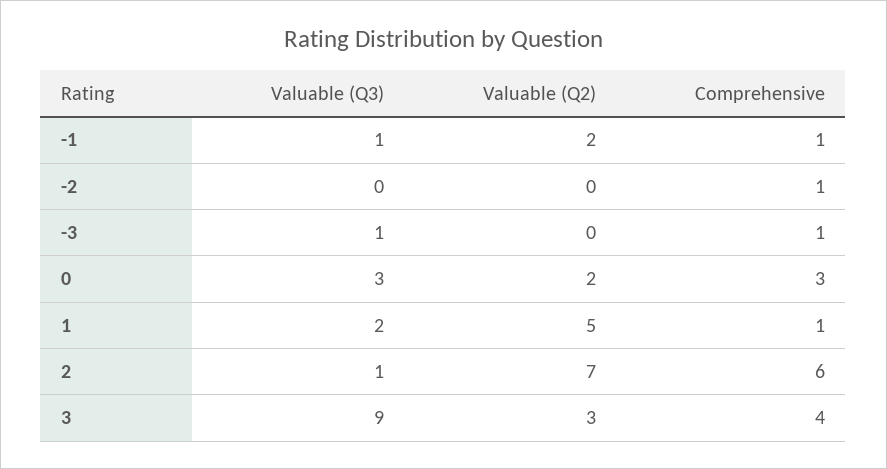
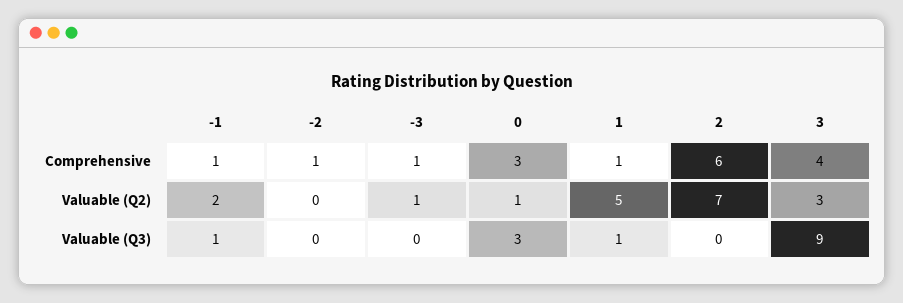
  {
    "Valuable (Q3)": {
      "-1": 1,
      "-2": 0,
-     "-3": 1,
+     "-3": 0,
      "0": 3,
-     "1": 2,
+     "1": 1,
-     "2": 1,
+     "2": 0,
      "3": 9
    },
    "Valuable (Q2)": {
      "-1": 2,
      "-2": 0,
-     "-3": 0,
+     "-3": 1,
-     "0": 2,
+     "0": 1,
      "1": 5,
      "2": 7,
      "3": 3
    },
    "Comprehensive": {
      "-1": 1,
      "-2": 1,
      "-3": 1,
      "0": 3,
      "1": 1,
      "2": 6,
      "3": 4
    }
  }

